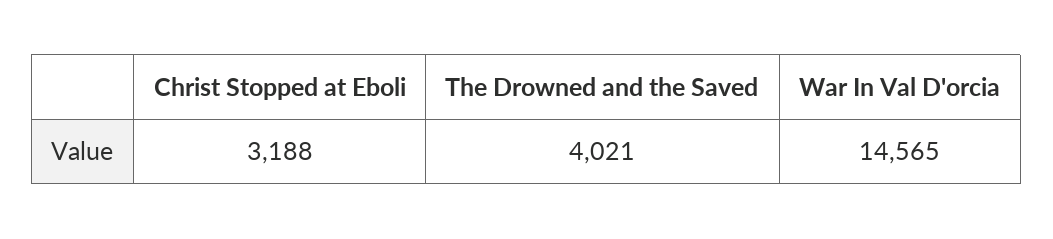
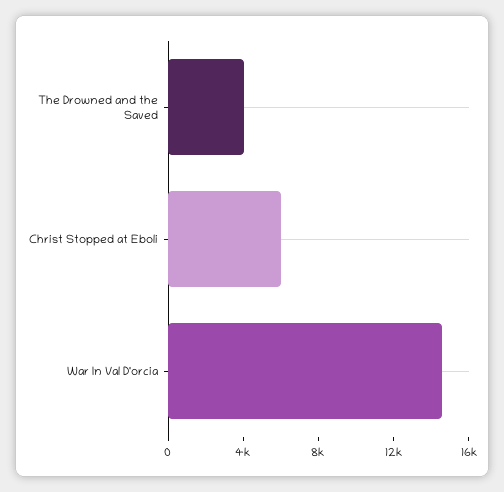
  {
-   "Christ Stopped at Eboli": 3188,
+   "Christ Stopped at Eboli": 6000,
    "The Drowned and the Saved": 4021,
    "War In Val D'orcia": 14565
  }

